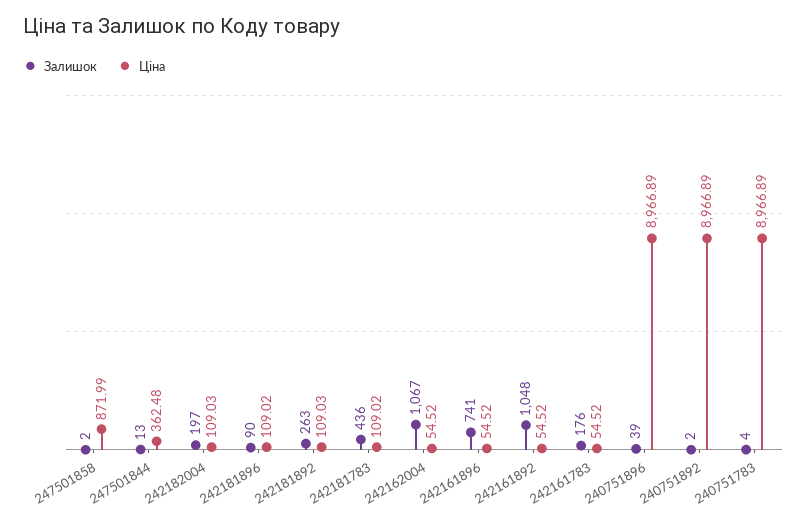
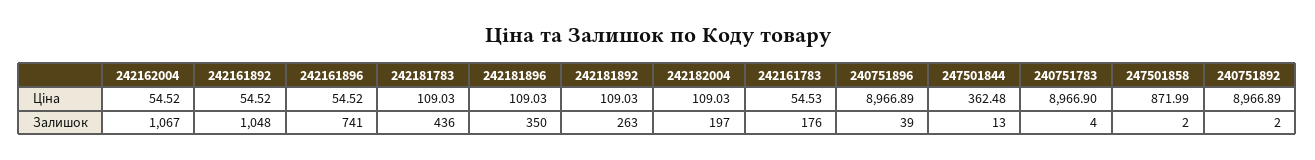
  {
    "Залишок": {
      "247501858": 2,
      "247501844": 13,
      "242182004": 197,
-     "242181896": 90,
+     "242181896": 350,
      "242181892": 263,
      "242181783": 436,
      "242162004": 1067,
      "242161896": 741,
      "242161892": 1048,
      "242161783": 176,
      "240751896": 39,
      "240751892": 2,
      "240751783": 4
    },
    "Ціна": {
      "247501858": 871.99,
      "247501844": 362.48,
      "242182004": 109.03,
-     "242181896": 109.02,
+     "242181896": 109.03,
      "242181892": 109.03,
-     "242181783": 109.02,
+     "242181783": 109.03,
      "242162004": 54.52,
      "242161896": 54.52,
      "242161892": 54.52,
-     "242161783": 54.52,
+     "242161783": 54.53,
      "240751896": 8966.89,
      "240751892": 8966.89,
-     "240751783": 8966.89
+     "240751783": 8966.9
    }
  }

